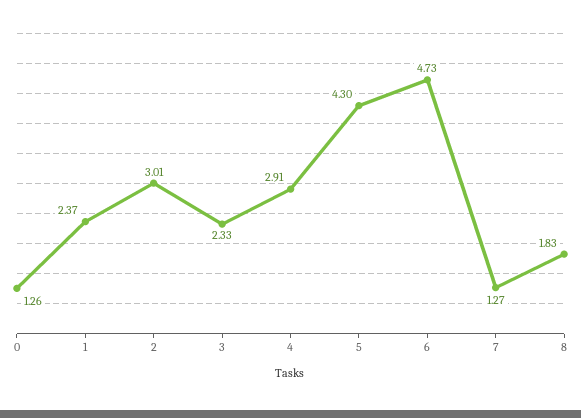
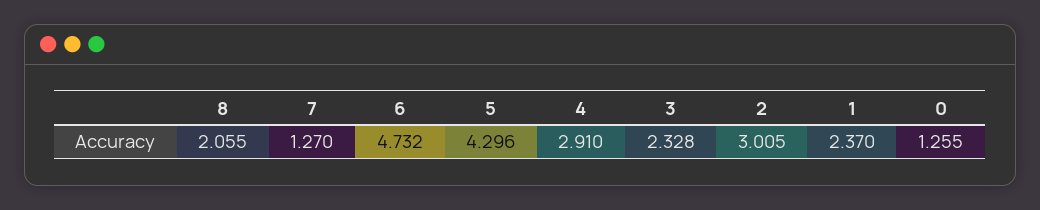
  {
    "0": 1.255,
    "1": 2.37,
    "2": 3.005,
    "3": 2.328,
    "4": 2.91,
    "5": 4.296,
    "6": 4.732,
    "7": 1.27,
-   "8": 1.83
+   "8": 2.055
  }

